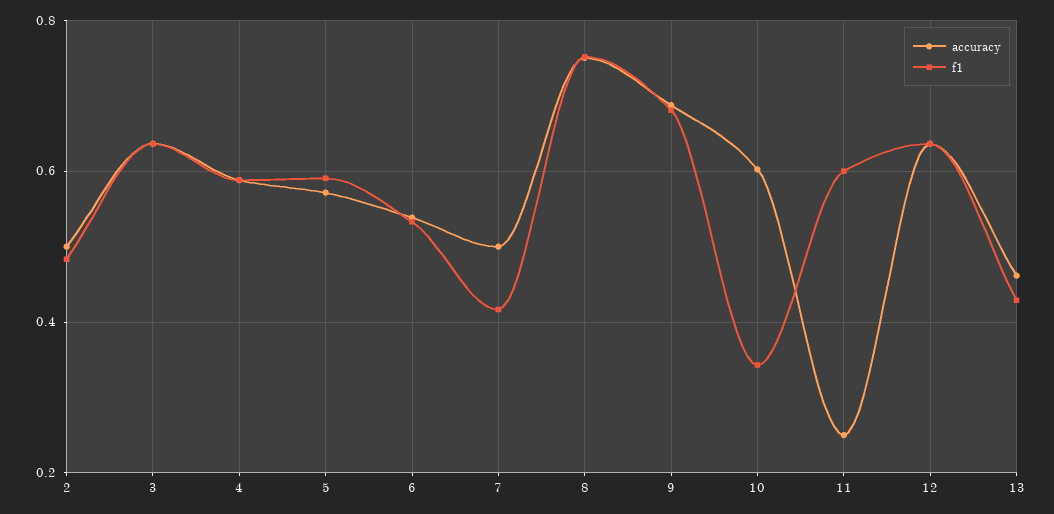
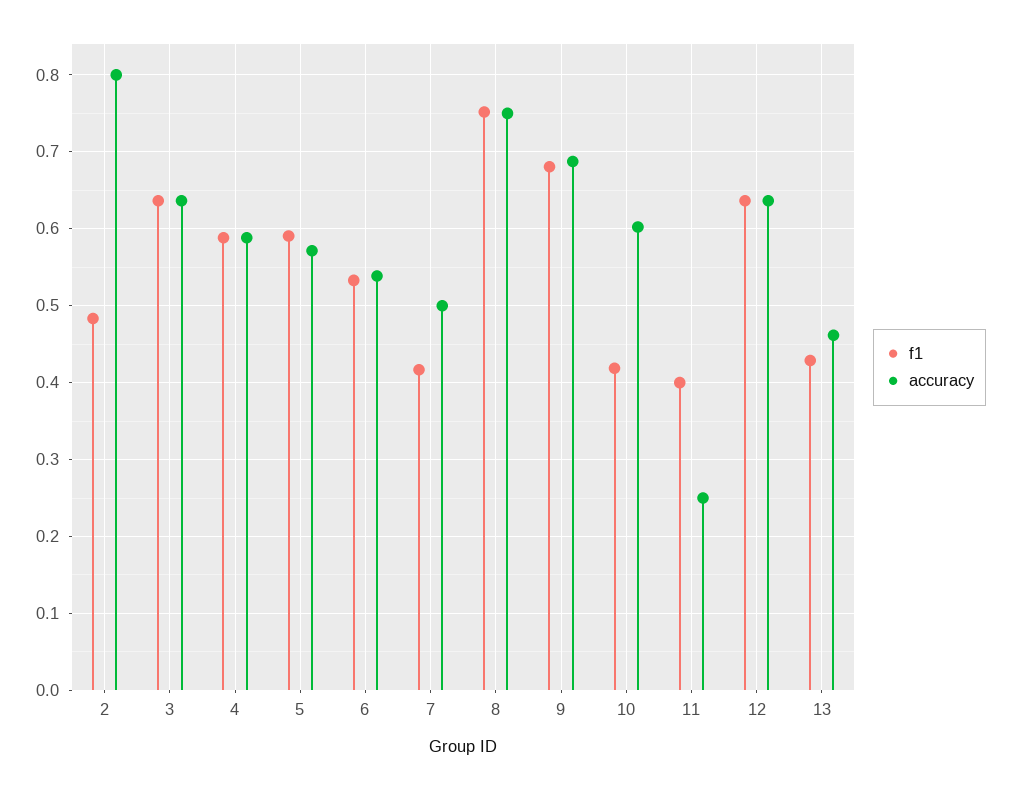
  {
    "accuracy": {
-     "2": 0.5,
+     "2": 0.8,
      "3": 0.64,
      "4": 0.59,
      "5": 0.57,
      "6": 0.54,
      "7": 0.5,
      "8": 0.75,
      "9": 0.69,
      "10": 0.6,
      "11": 0.25,
      "12": 0.64,
      "13": 0.46
    },
    "f1": {
      "2": 0.48,
      "3": 0.64,
      "4": 0.59,
      "5": 0.59,
      "6": 0.53,
      "7": 0.42,
      "8": 0.75,
      "9": 0.68,
-     "10": 0.34,
+     "10": 0.42,
-     "11": 0.6,
+     "11": 0.4,
      "12": 0.64,
      "13": 0.43
    }
  }

